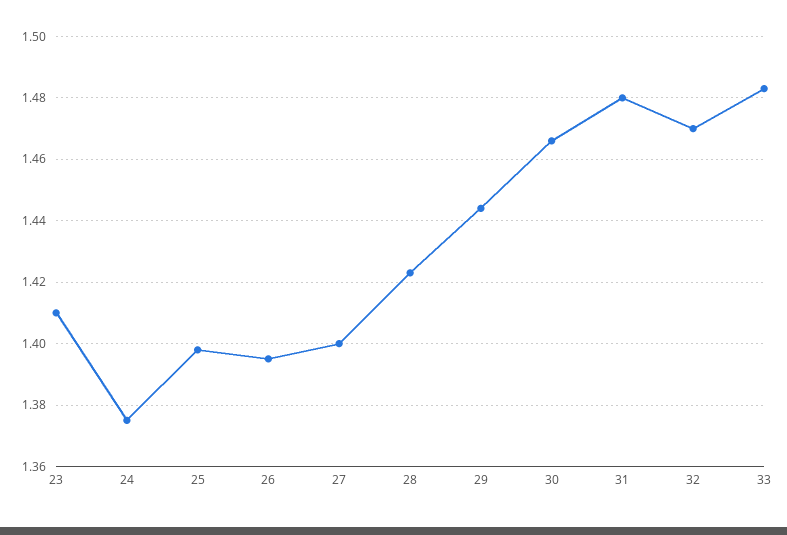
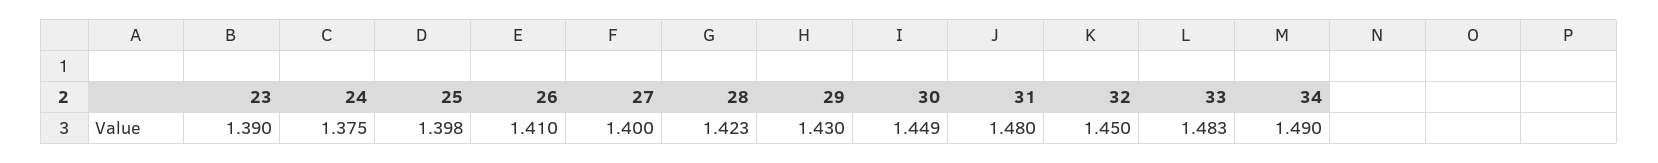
  {
-   "23": 1.41,
+   "23": 1.39,
    "24": 1.375,
    "25": 1.398,
-   "26": 1.395,
+   "26": 1.41,
    "27": 1.4,
    "28": 1.423,
-   "29": 1.445,
+   "29": 1.43,
-   "30": 1.465,
+   "30": 1.449,
    "31": 1.48,
-   "32": 1.47,
+   "32": 1.45,
-   "33": 1.483
+   "33": 1.483,
+   "34": 1.49
  }

